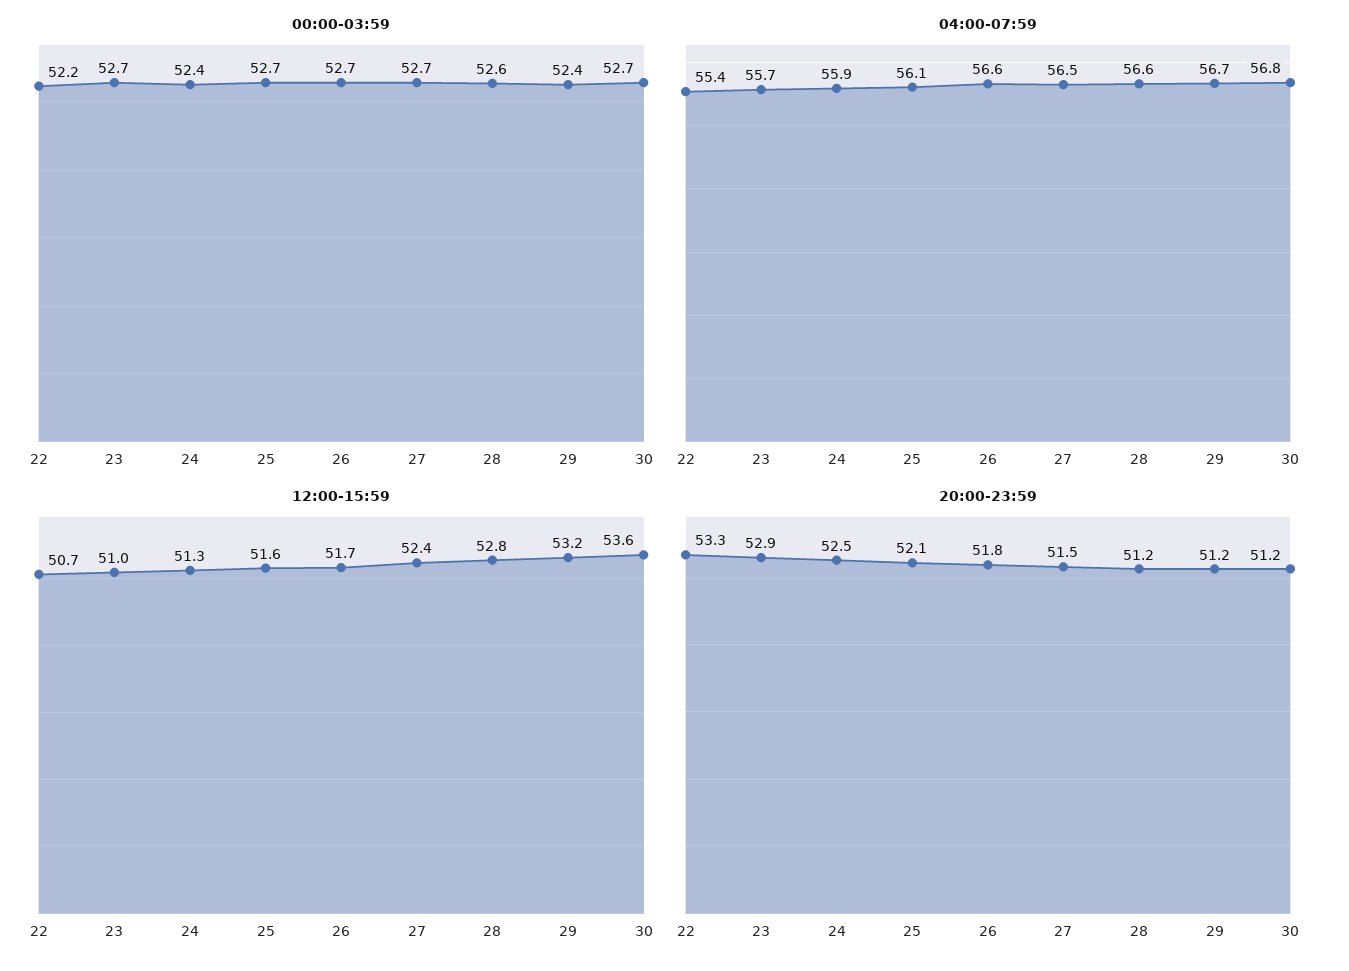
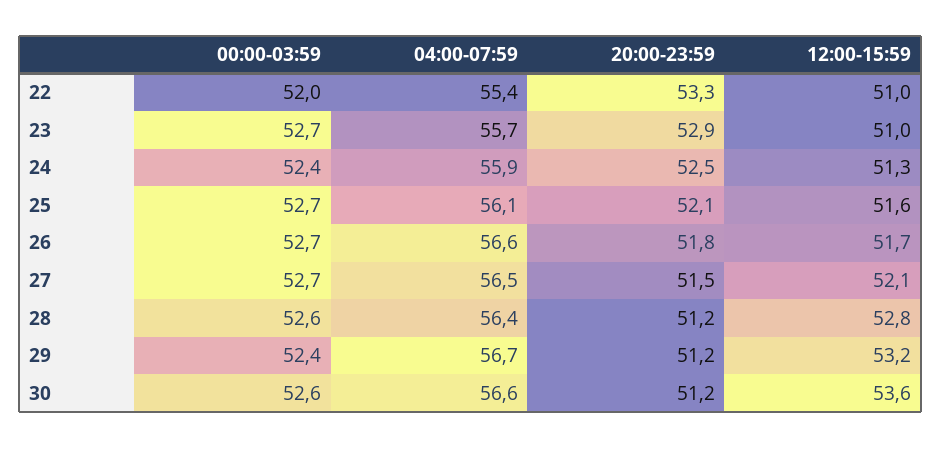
  {
    "00:00-03:59": {
-     "22": 52.2,
+     "22": 52,
      "23": 52.7,
      "24": 52.4,
      "25": 52.7,
      "26": 52.7,
      "27": 52.7,
      "28": 52.6,
      "29": 52.4,
-     "30": 52.7
+     "30": 52.6
    },
    "04:00-07:59": {
      "22": 55.4,
      "23": 55.7,
      "24": 55.9,
      "25": 56.1,
      "26": 56.6,
      "27": 56.5,
-     "28": 56.6,
+     "28": 56.4,
      "29": 56.7,
-     "30": 56.8
+     "30": 56.6
    },
    "12:00-15:59": {
-     "22": 50.7,
+     "22": 51,
      "23": 51,
      "24": 51.3,
      "25": 51.6,
      "26": 51.7,
-     "27": 52.4,
+     "27": 52.1,
      "28": 52.8,
      "29": 53.2,
      "30": 53.6
    },
    "20:00-23:59": {
      "22": 53.3,
      "23": 52.9,
      "24": 52.5,
      "25": 52.1,
      "26": 51.8,
      "27": 51.5,
      "28": 51.2,
      "29": 51.2,
      "30": 51.2
    }
  }

